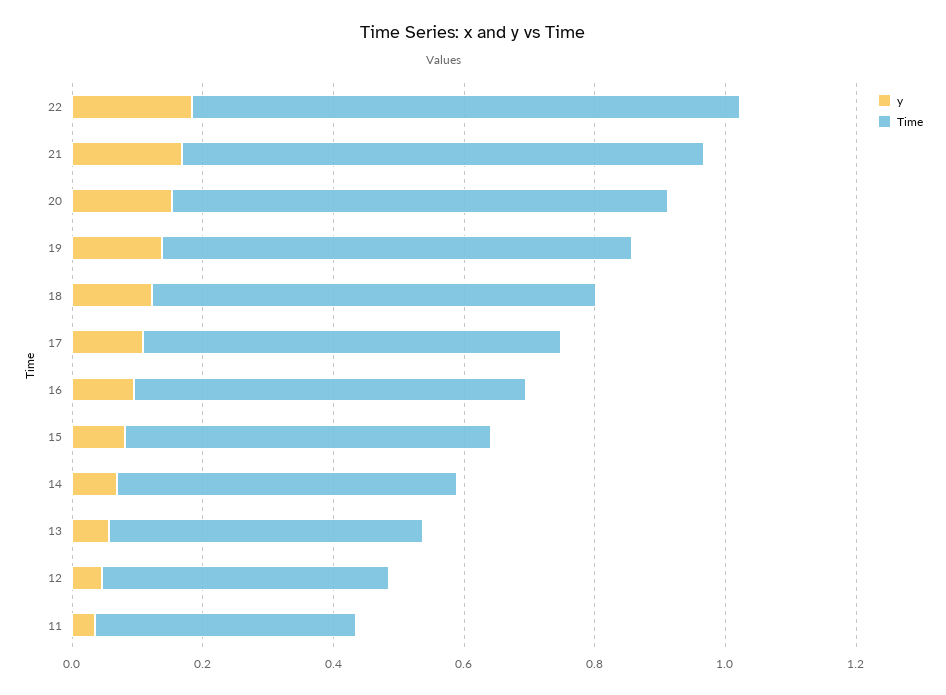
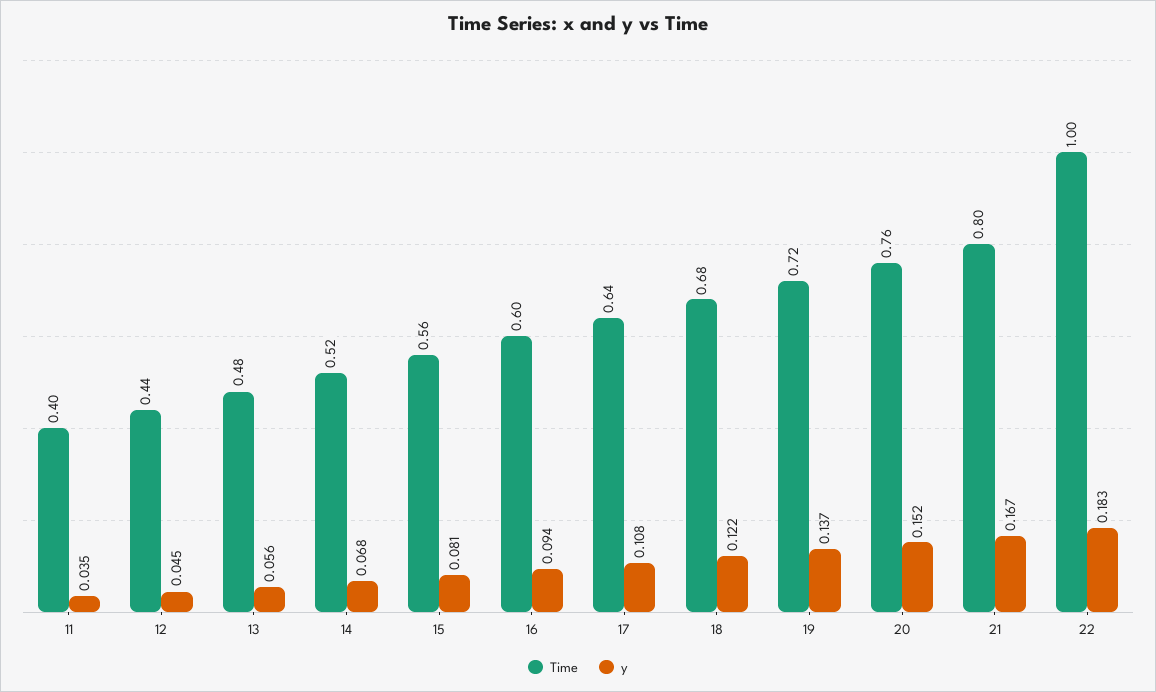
  {
    "y": {
      "22": 0.183,
      "21": 0.167,
      "20": 0.152,
      "19": 0.137,
      "18": 0.122,
      "17": 0.108,
      "16": 0.094,
      "15": 0.081,
      "14": 0.068,
      "13": 0.056,
      "12": 0.045,
      "11": 0.035
    },
    "Time": {
-     "22": 0.85,
+     "22": 1,
      "21": 0.8,
      "20": 0.76,
      "19": 0.72,
      "18": 0.68,
      "17": 0.64,
      "16": 0.6,
      "15": 0.56,
      "14": 0.52,
      "13": 0.48,
      "12": 0.44,
      "11": 0.4
    }
  }

